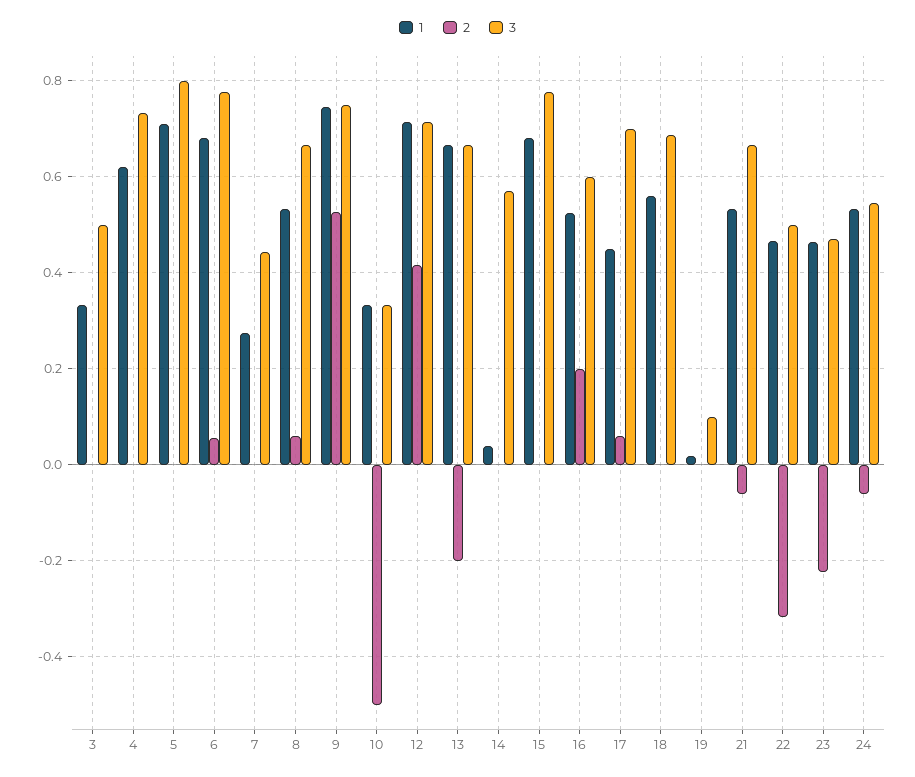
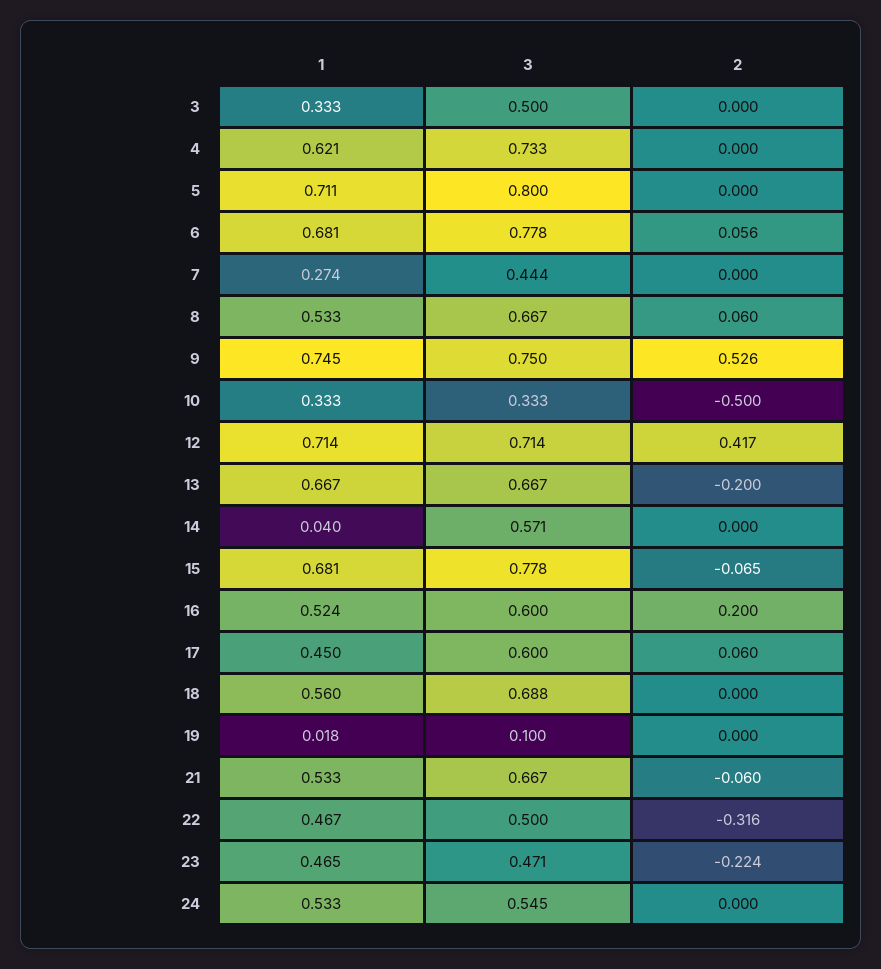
  {
    "1": {
      "3": 0.333,
      "4": 0.621,
      "5": 0.711,
      "6": 0.681,
      "7": 0.274,
      "8": 0.533,
      "9": 0.745,
      "10": 0.333,
      "12": 0.714,
      "13": 0.667,
      "14": 0.04,
      "15": 0.681,
      "16": 0.524,
      "17": 0.45,
      "18": 0.56,
      "19": 0.018,
      "21": 0.533,
      "22": 0.467,
      "23": 0.465,
      "24": 0.533
    },
    "2": {
      "3": 0,
      "4": 0,
      "5": 0,
      "6": 0.056,
      "7": 0,
      "8": 0.06,
      "9": 0.526,
      "10": -0.5,
      "12": 0.417,
      "13": -0.2,
      "14": 0,
-     "15": 0,
+     "15": -0.065,
      "16": 0.2,
      "17": 0.06,
      "18": 0,
      "19": 0,
      "21": -0.06,
      "22": -0.316,
      "23": -0.224,
-     "24": -0.06
+     "24": 0
    },
    "3": {
      "3": 0.5,
      "4": 0.733,
      "5": 0.8,
      "6": 0.778,
      "7": 0.444,
      "8": 0.667,
      "9": 0.75,
      "10": 0.333,
      "12": 0.714,
      "13": 0.667,
      "14": 0.571,
      "15": 0.778,
      "16": 0.6,
-     "17": 0.7,
+     "17": 0.6,
      "18": 0.688,
      "19": 0.1,
      "21": 0.667,
      "22": 0.5,
      "23": 0.471,
      "24": 0.545
    }
  }

